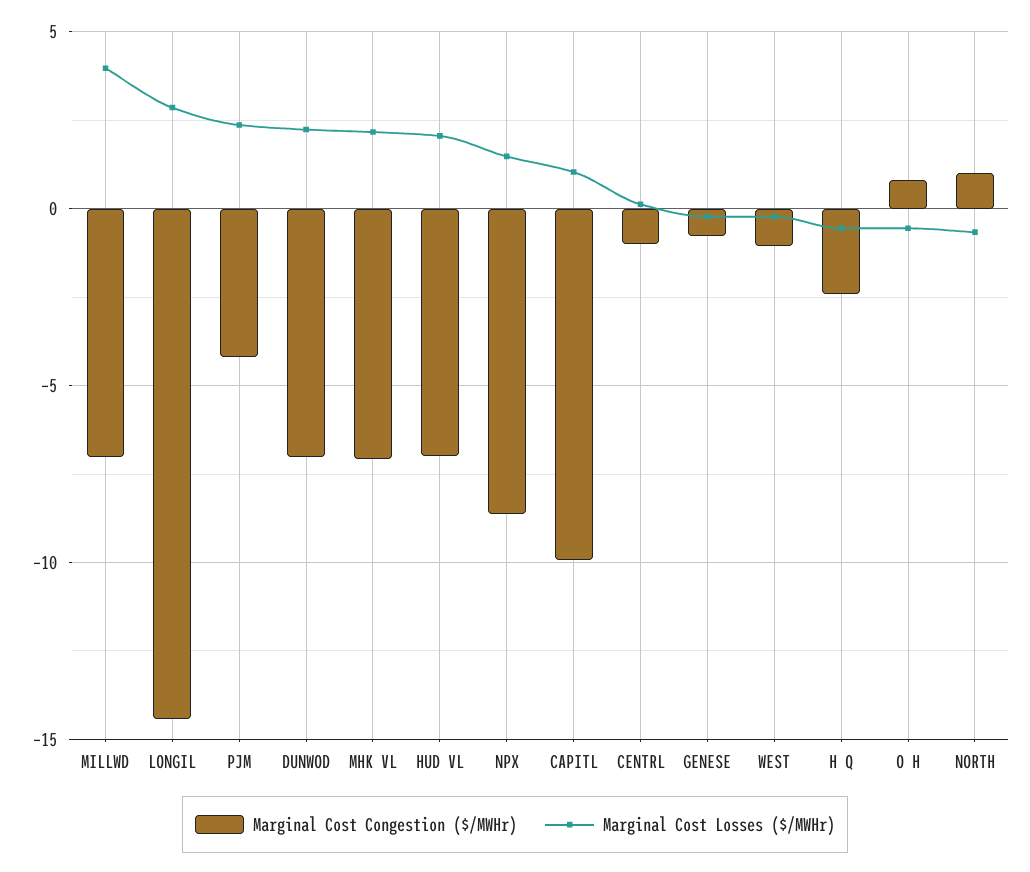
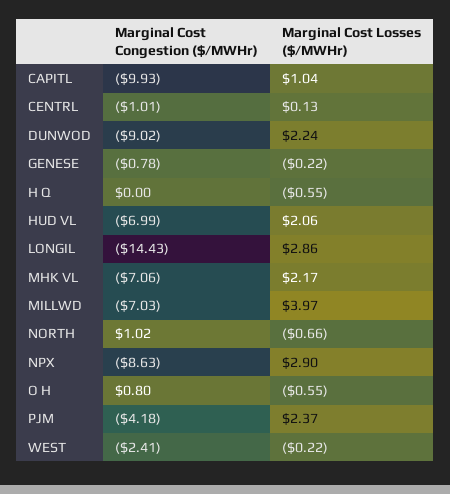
  {
    "Marginal Cost Congestion ($/MWHr)": {
      "MILLWD": -7.03,
      "LONGIL": -14.43,
      "PJM": -4.18,
-     "DUNWOD": -7,
+     "DUNWOD": -9.02,
      "MHK VL": -7.06,
      "HUD VL": -6.99,
      "NPX": -8.63,
      "CAPITL": -9.93,
      "CENTRL": -1.01,
      "GENESE": -0.78,
-     "WEST": -1,
+     "WEST": -2.41,
-     "H Q": -2.5,
+     "H Q": 0,
      "O H": 0.8,
      "NORTH": 1.02
    },
    "Marginal Cost Losses ($/MWHr)": {
      "MILLWD": 3.97,
      "LONGIL": 2.86,
      "PJM": 2.37,
      "DUNWOD": 2.24,
      "MHK VL": 2.17,
      "HUD VL": 2.06,
-     "NPX": 1.5,
+     "NPX": 2.9,
      "CAPITL": 1.04,
      "CENTRL": 0.13,
      "GENESE": -0.22,
      "WEST": -0.22,
      "H Q": -0.55,
      "O H": -0.55,
      "NORTH": -0.66
    }
  }

